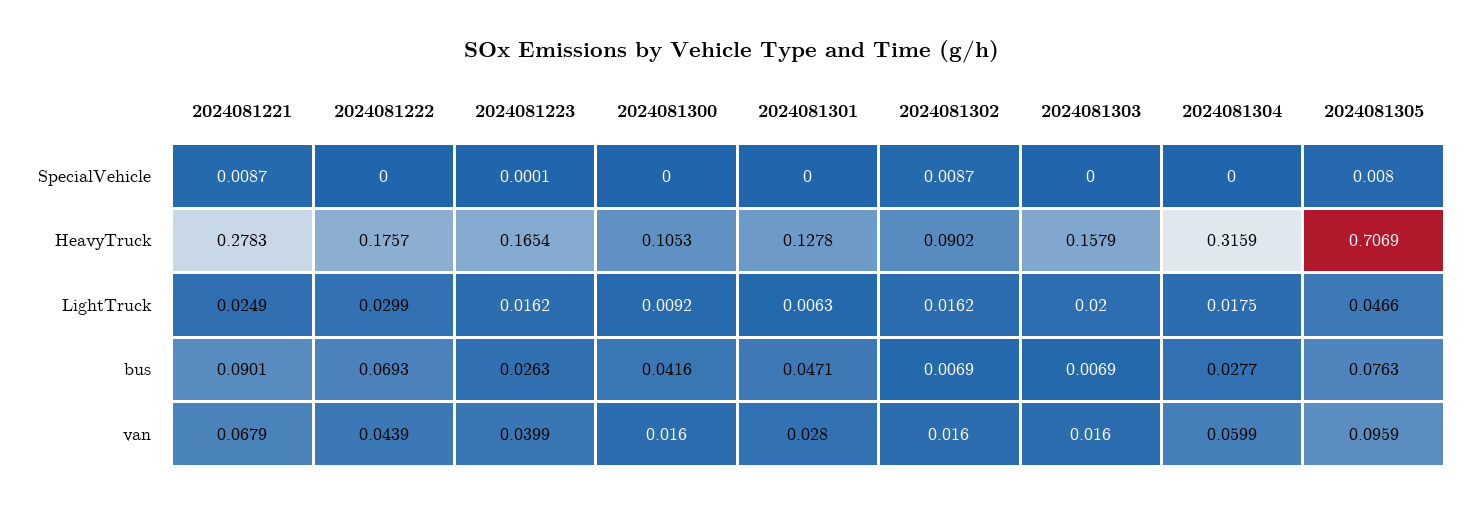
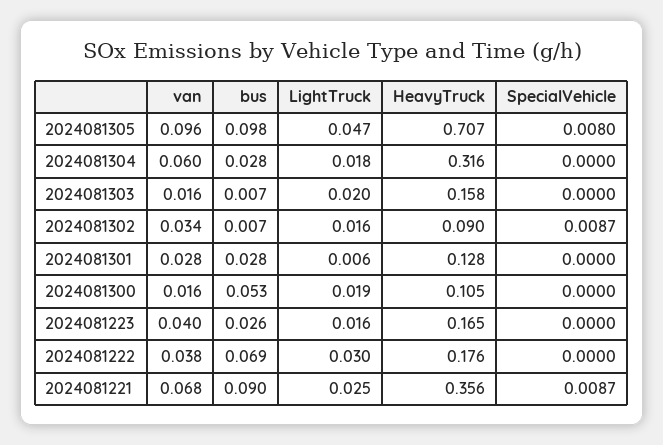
  {
    "2024081221": {
      "SpecialVehicle": 0.0087,
-     "HeavyTruck": 0.2783,
+     "HeavyTruck": 0.356,
      "LightTruck": 0.0249,
      "bus": 0.0901,
      "van": 0.0679
    },
    "2024081222": {
      "SpecialVehicle": 0,
      "HeavyTruck": 0.1757,
      "LightTruck": 0.0299,
      "bus": 0.0693,
-     "van": 0.0439
+     "van": 0.038
    },
    "2024081223": {
-     "SpecialVehicle": 0.0001,
+     "SpecialVehicle": 0,
      "HeavyTruck": 0.1654,
      "LightTruck": 0.0162,
      "bus": 0.0263,
      "van": 0.0399
    },
    "2024081300": {
      "SpecialVehicle": 0,
      "HeavyTruck": 0.1053,
-     "LightTruck": 0.0092,
+     "LightTruck": 0.019,
-     "bus": 0.0416,
+     "bus": 0.053,
      "van": 0.016
    },
    "2024081301": {
      "SpecialVehicle": 0,
      "HeavyTruck": 0.1278,
      "LightTruck": 0.0063,
-     "bus": 0.0471,
+     "bus": 0.028,
      "van": 0.028
    },
    "2024081302": {
      "SpecialVehicle": 0.0087,
      "HeavyTruck": 0.0902,
      "LightTruck": 0.0162,
      "bus": 0.0069,
-     "van": 0.016
+     "van": 0.034
    },
    "2024081303": {
      "SpecialVehicle": 0,
      "HeavyTruck": 0.1579,
      "LightTruck": 0.02,
      "bus": 0.0069,
      "van": 0.016
    },
    "2024081304": {
      "SpecialVehicle": 0,
      "HeavyTruck": 0.3159,
      "LightTruck": 0.0175,
      "bus": 0.0277,
      "van": 0.0599
    },
    "2024081305": {
      "SpecialVehicle": 0.008,
      "HeavyTruck": 0.7069,
      "LightTruck": 0.0466,
-     "bus": 0.0763,
+     "bus": 0.098,
      "van": 0.0959
    }
  }

